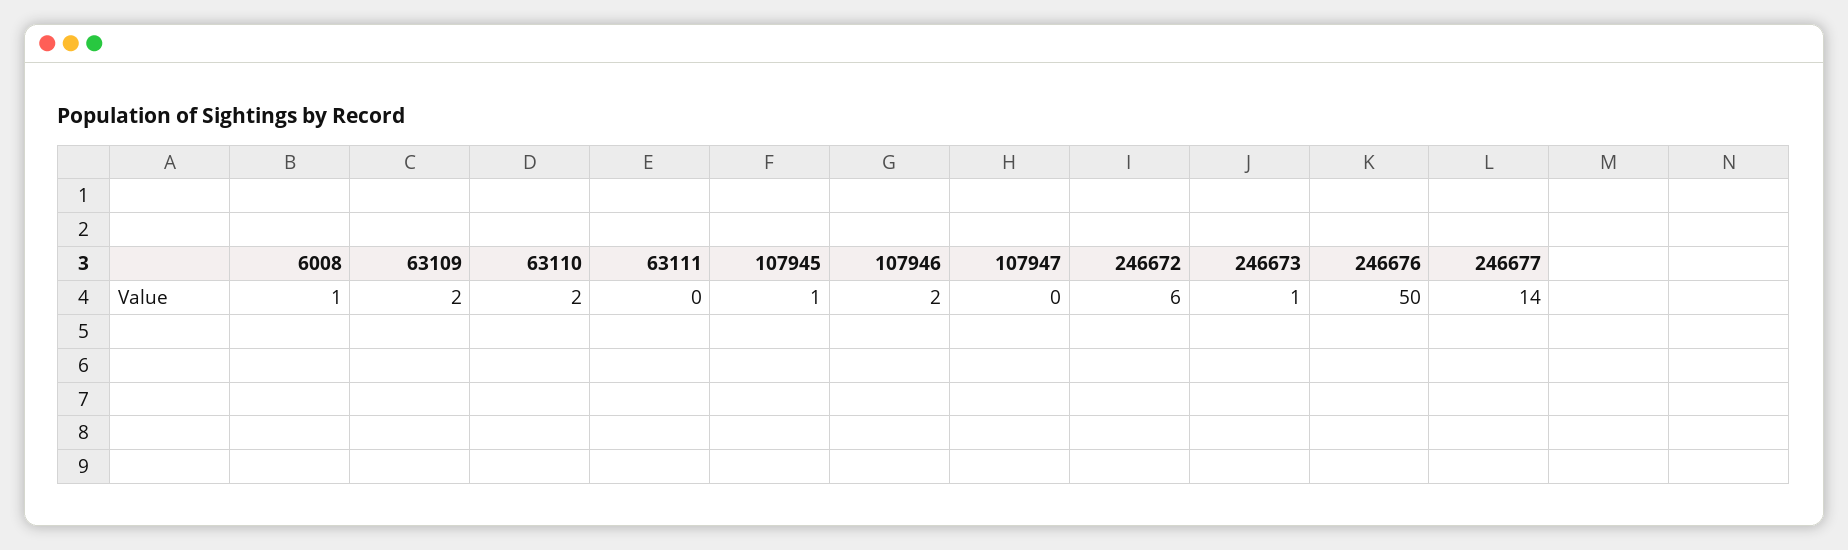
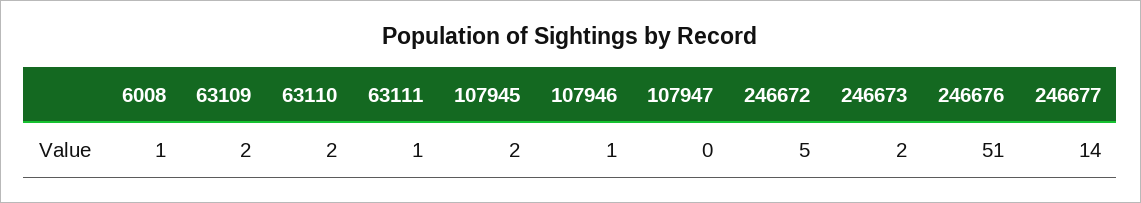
  {
    "6008": 1,
    "63109": 2,
    "63110": 2,
-   "63111": 0,
+   "63111": 1,
-   "107945": 1,
+   "107945": 2,
-   "107946": 2,
+   "107946": 1,
    "107947": 0,
-   "246672": 6,
+   "246672": 5,
-   "246673": 1,
+   "246673": 2,
-   "246676": 50,
+   "246676": 51,
    "246677": 14
  }

